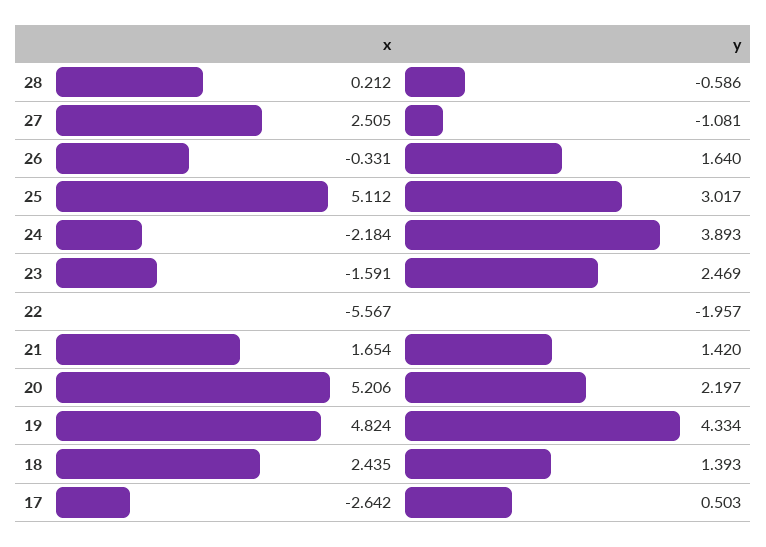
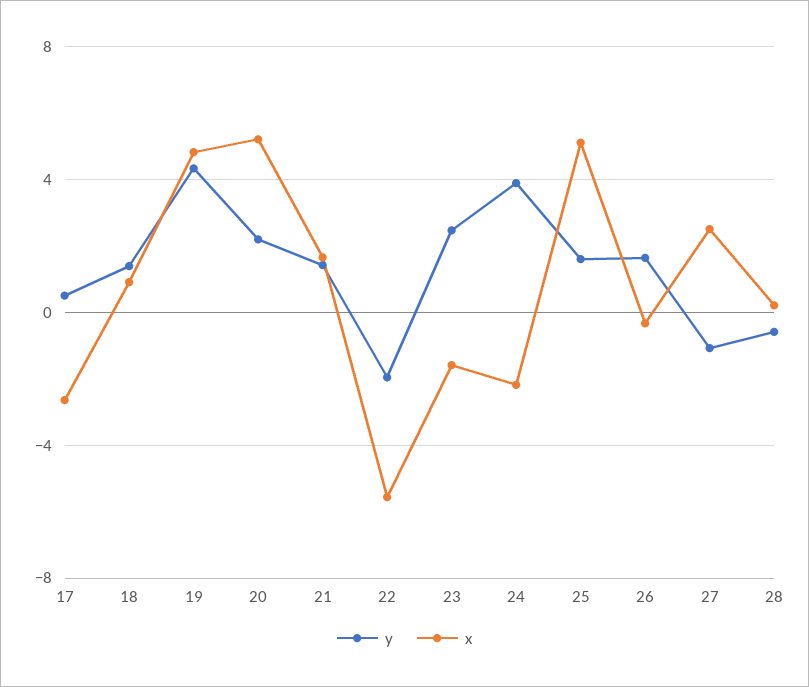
  {
    "x": {
      "28": 0.212,
      "27": 2.505,
      "26": -0.331,
      "25": 5.112,
      "24": -2.184,
      "23": -1.591,
      "22": -5.567,
      "21": 1.654,
      "20": 5.206,
      "19": 4.824,
-     "18": 2.435,
+     "18": 1,
      "17": -2.642
    },
    "y": {
      "28": -0.586,
      "27": -1.081,
      "26": 1.64,
-     "25": 3.017,
+     "25": 1.5,
      "24": 3.893,
      "23": 2.469,
      "22": -1.957,
      "21": 1.42,
      "20": 2.197,
      "19": 4.334,
      "18": 1.393,
      "17": 0.503
    }
  }

